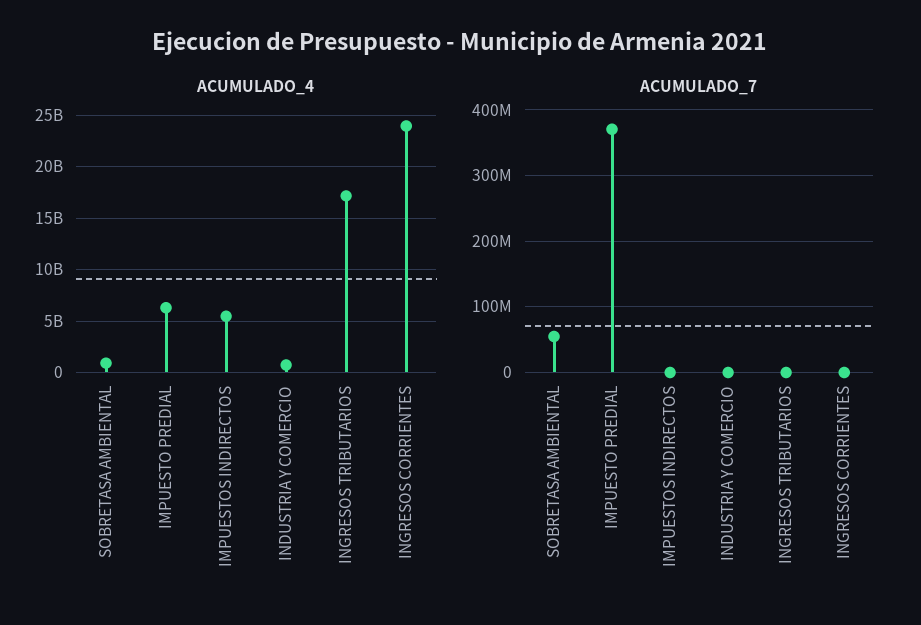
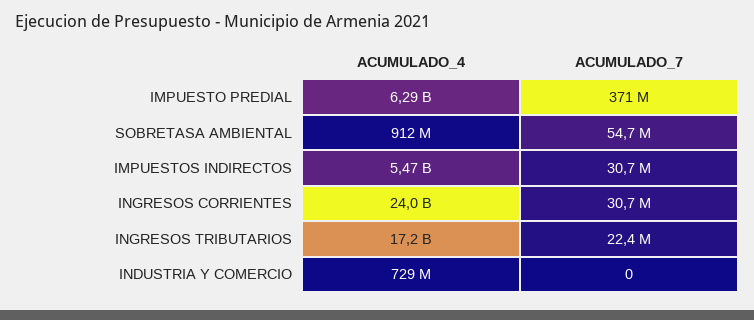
  {
    "ACUMULADO_4": {
      "SOBRETASA AMBIENTAL": 912000000,
      "IMPUESTO PREDIAL": 6290000000,
      "IMPUESTOS INDIRECTOS": 5470000000,
      "INDUSTRIA Y COMERCIO": 729000000,
      "INGRESOS TRIBUTARIOS": 17200000000,
      "INGRESOS CORRIENTES": 24000000000
    },
    "ACUMULADO_7": {
      "SOBRETASA AMBIENTAL": 54700000,
      "IMPUESTO PREDIAL": 371000000,
-     "IMPUESTOS INDIRECTOS": 0,
+     "IMPUESTOS INDIRECTOS": 30700000,
      "INDUSTRIA Y COMERCIO": 0,
-     "INGRESOS TRIBUTARIOS": 0,
+     "INGRESOS TRIBUTARIOS": 22400000,
-     "INGRESOS CORRIENTES": 0
+     "INGRESOS CORRIENTES": 30700000
    }
  }

